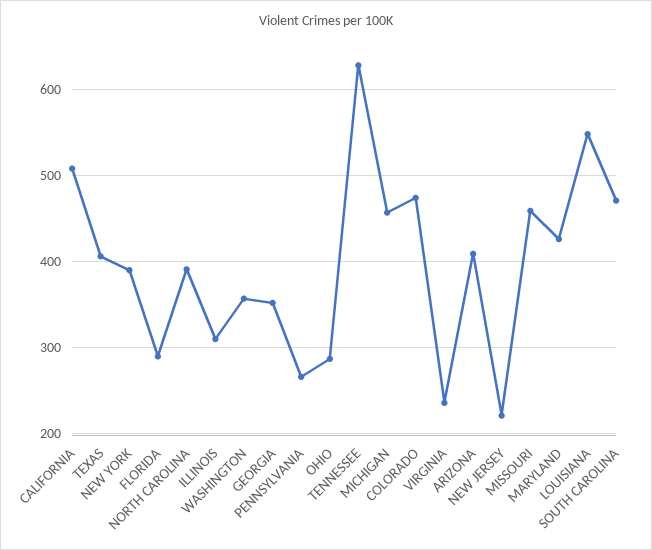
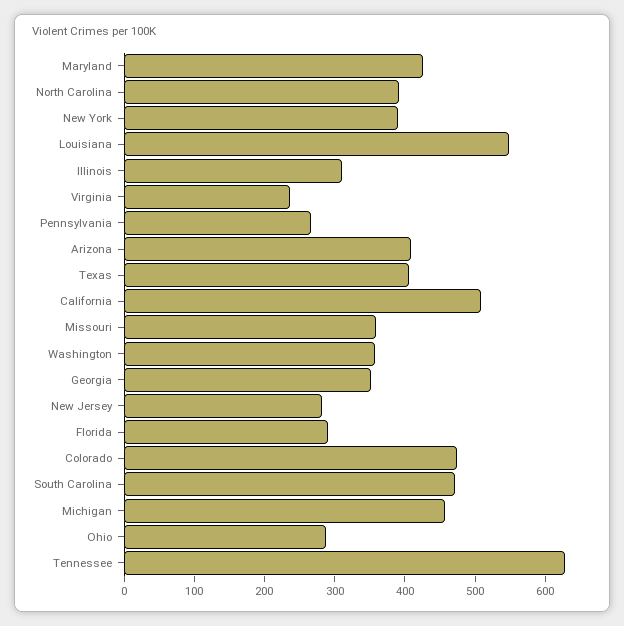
  {
    "CALIFORNIA": 510,
    "TEXAS": 410,
    "NEW YORK": 390,
    "FLORIDA": 290,
    "NORTH CAROLINA": 390,
    "ILLINOIS": 310,
    "WASHINGTON": 360,
    "GEORGIA": 350,
    "PENNSYLVANIA": 270,
    "OHIO": 290,
    "TENNESSEE": 630,
    "MICHIGAN": 460,
    "COLORADO": 470,
    "VIRGINIA": 240,
    "ARIZONA": 410,
-   "NEW JERSEY": 220,
+   "NEW JERSEY": 280,
-   "MISSOURI": 460,
+   "MISSOURI": 360,
    "MARYLAND": 430,
    "LOUISIANA": 550,
    "SOUTH CAROLINA": 470
  }

